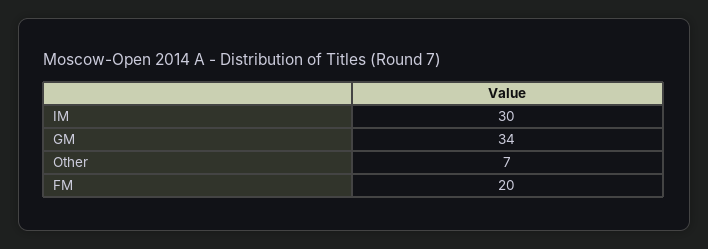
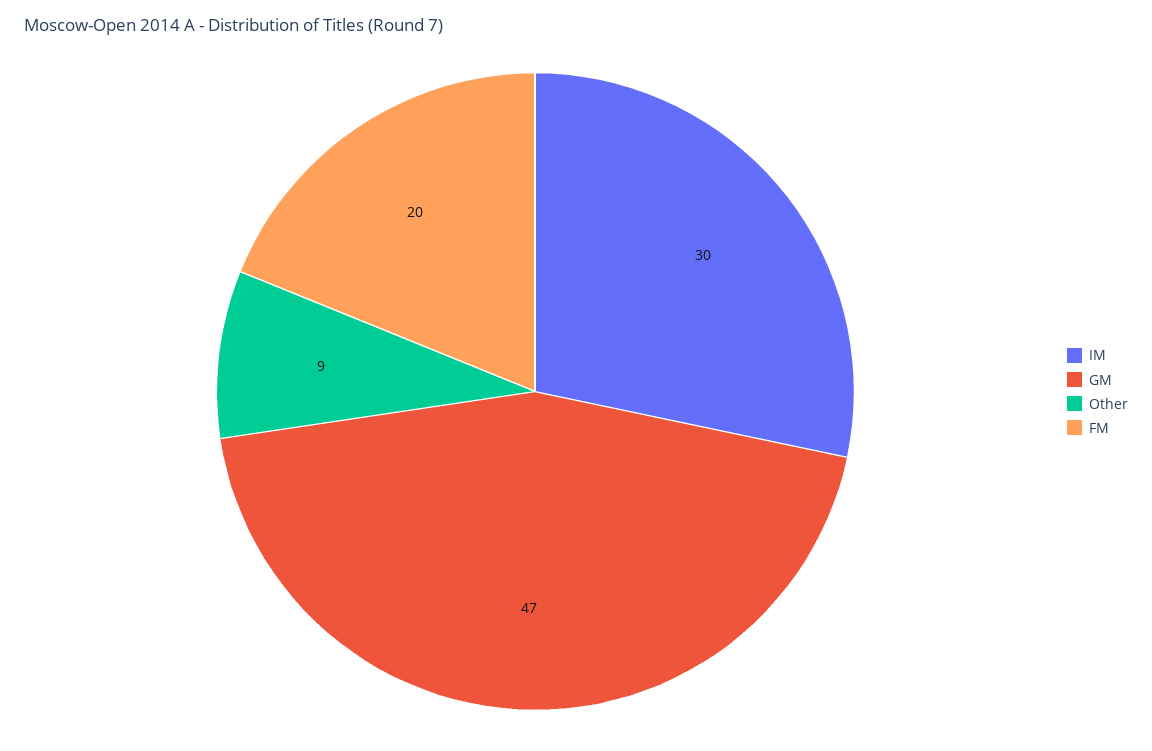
  {
    "IM": 30,
-   "GM": 34,
+   "GM": 47,
-   "Other": 7,
+   "Other": 9,
    "FM": 20
  }

